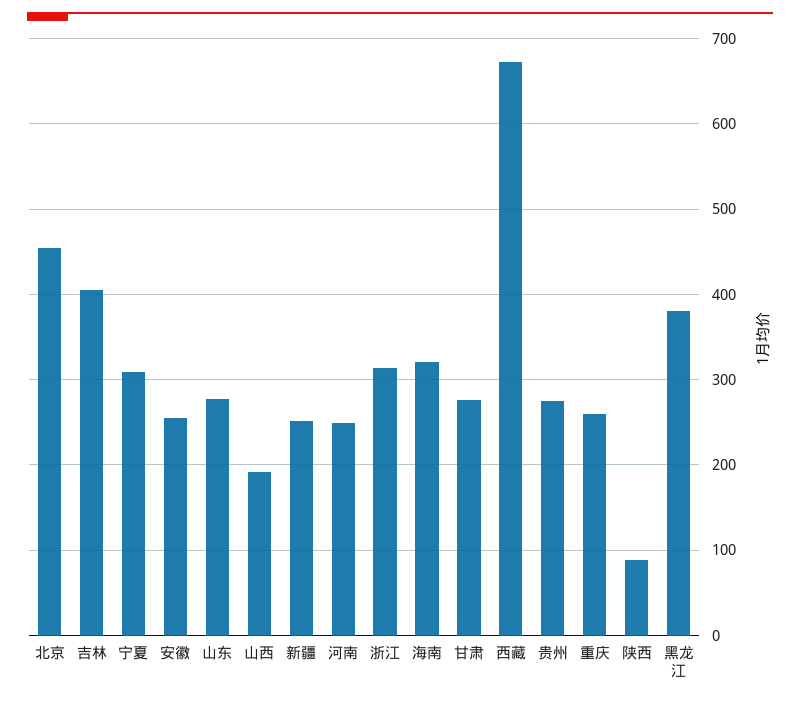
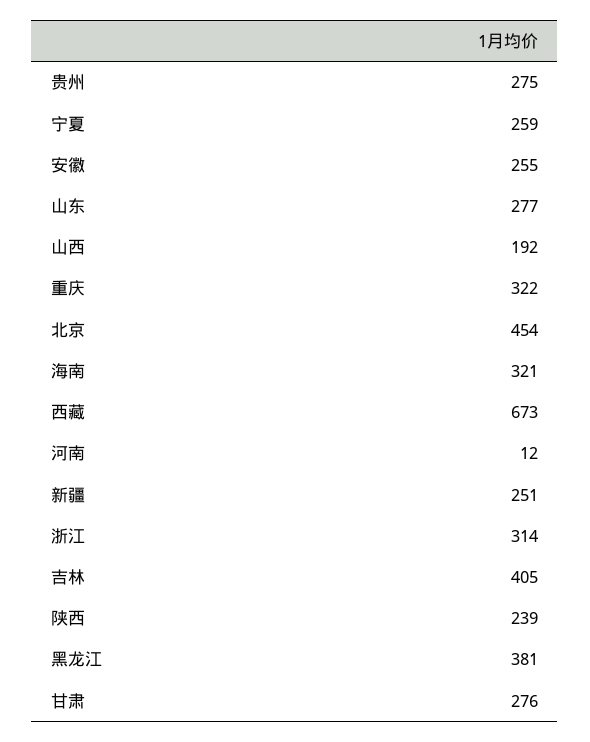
  {
    "北京": 454,
    "吉林": 405,
-   "宁夏": 310,
+   "宁夏": 259,
    "安徽": 255,
    "山东": 277,
    "山西": 192,
    "新疆": 251,
-   "河南": 250,
+   "河南": 12,
    "浙江": 314,
    "海南": 321,
    "甘肃": 276,
    "西藏": 673,
    "贵州": 275,
-   "重庆": 260,
+   "重庆": 322,
-   "陕西": 90,
+   "陕西": 239,
    "黑龙江": 381
  }

